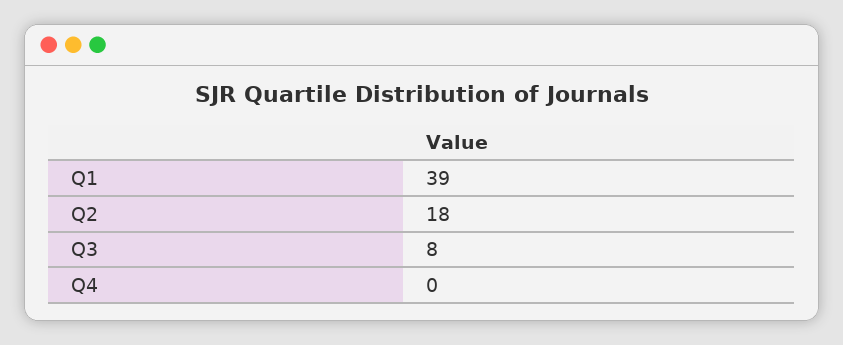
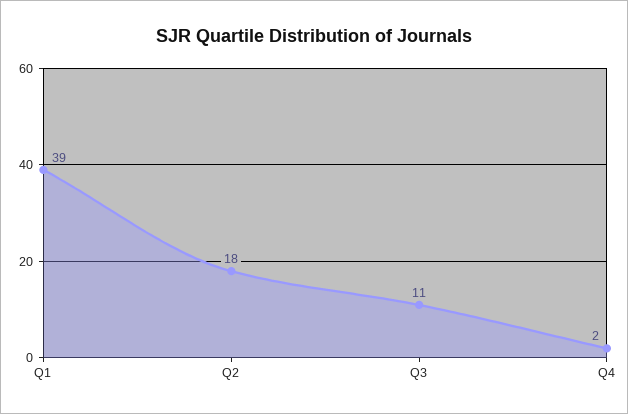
  {
    "Q1": 39,
    "Q2": 18,
-   "Q3": 8,
+   "Q3": 11,
-   "Q4": 0
+   "Q4": 2
  }

